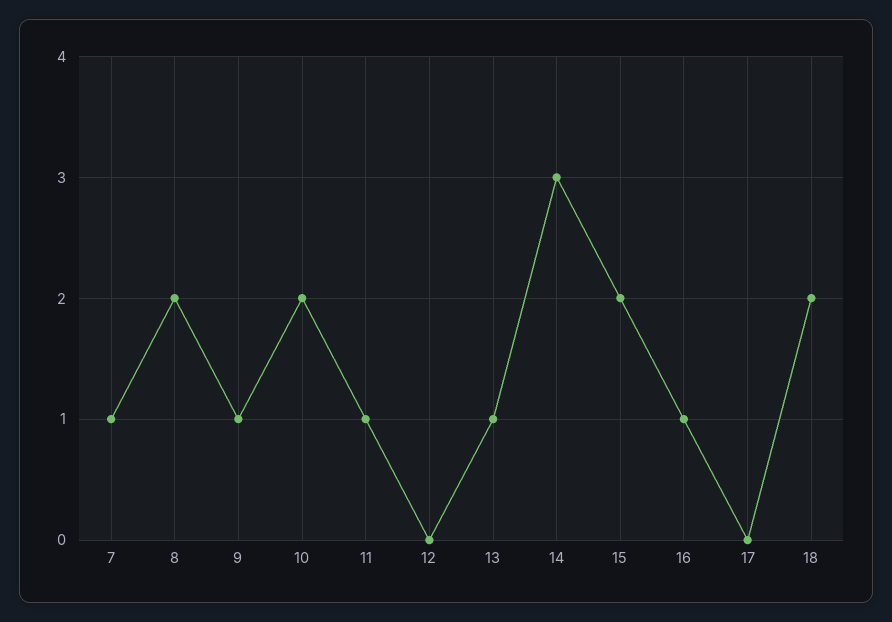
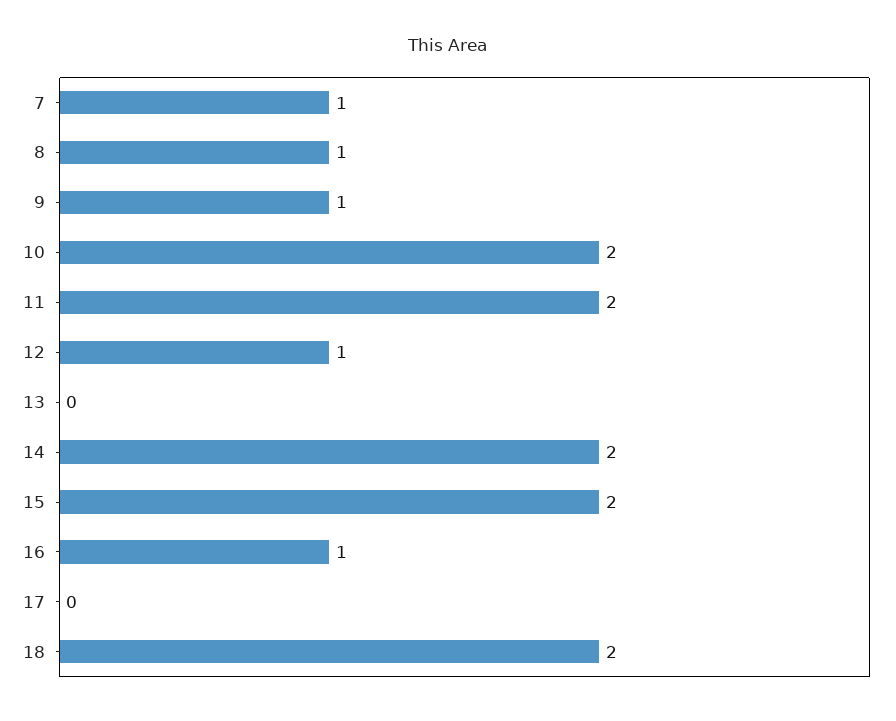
  {
    "7": 1,
-   "8": 2,
+   "8": 1,
    "9": 1,
    "10": 2,
-   "11": 1,
+   "11": 2,
-   "12": 0,
+   "12": 1,
-   "13": 1,
+   "13": 0,
-   "14": 3,
+   "14": 2,
    "15": 2,
    "16": 1,
    "17": 0,
    "18": 2
  }

